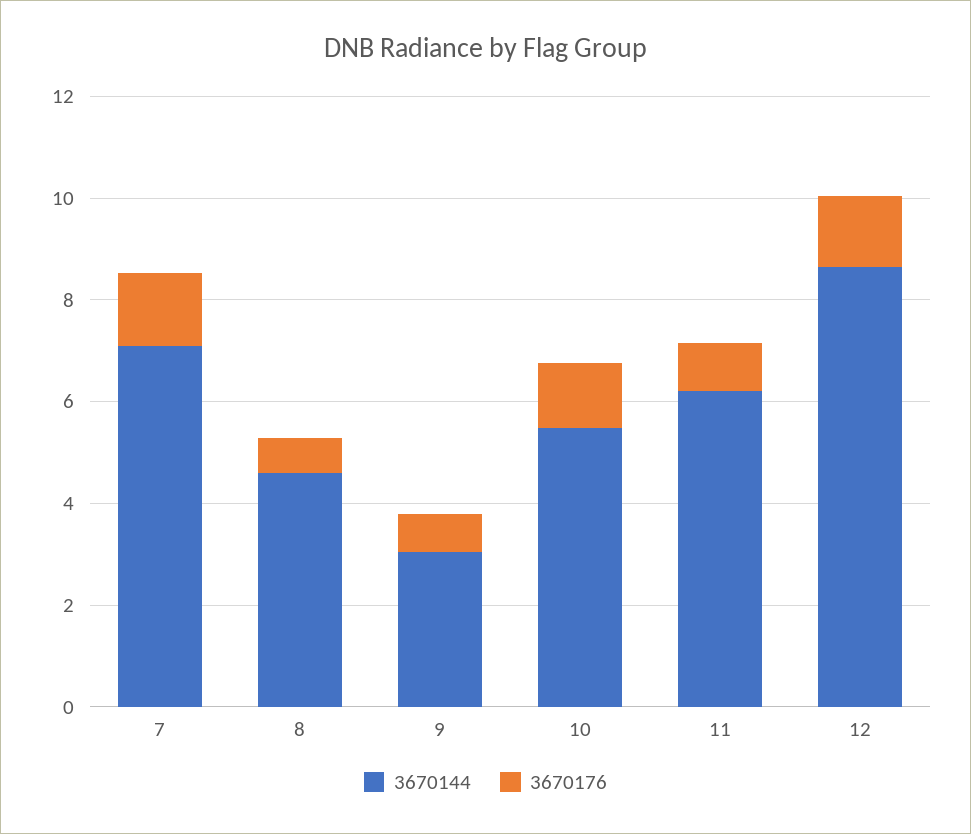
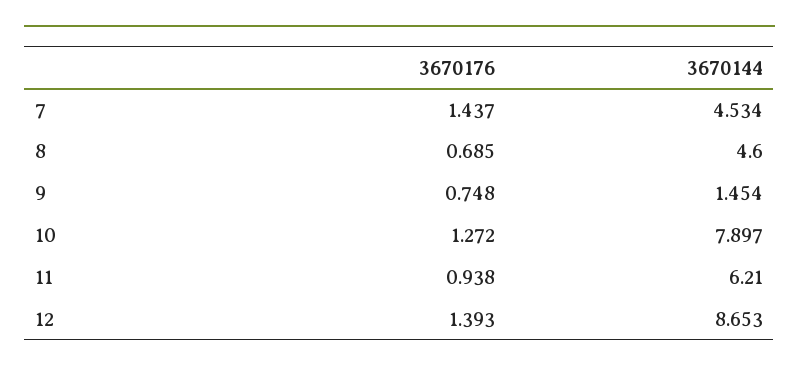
  {
    "3670144": {
-     "7": 7,
+     "7": 4.534,
      "8": 4.6,
-     "9": 3,
+     "9": 1.454,
-     "10": 5.5,
+     "10": 7.897,
      "11": 6.21,
      "12": 8.653
    },
    "3670176": {
      "7": 1.437,
      "8": 0.685,
      "9": 0.748,
      "10": 1.272,
      "11": 0.938,
      "12": 1.393
    }
  }

